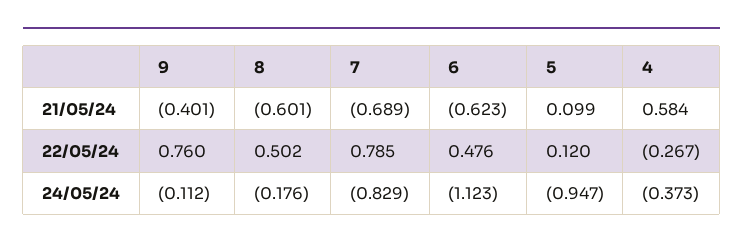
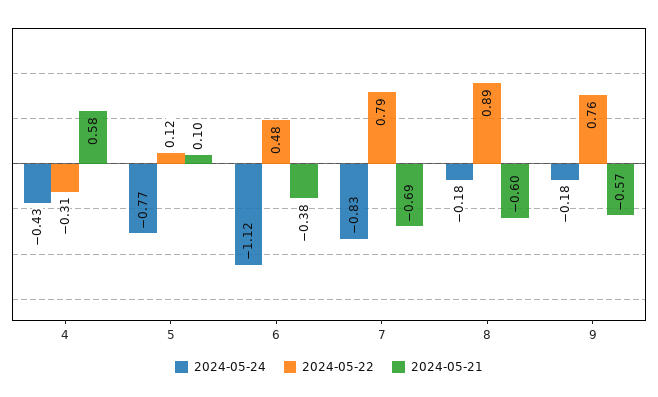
  {
    "21/05/24": {
-     "9": -0.401,
+     "9": -0.57,
      "8": -0.601,
      "7": -0.689,
-     "6": -0.623,
+     "6": -0.38,
      "5": 0.099,
      "4": 0.584
    },
    "22/05/24": {
      "9": 0.76,
-     "8": 0.502,
+     "8": 0.89,
      "7": 0.785,
      "6": 0.476,
      "5": 0.12,
-     "4": -0.267
+     "4": -0.31
    },
    "24/05/24": {
-     "9": -0.112,
+     "9": -0.18,
      "8": -0.176,
      "7": -0.829,
      "6": -1.123,
-     "5": -0.947,
+     "5": -0.77,
-     "4": -0.373
+     "4": -0.43
    }
  }

